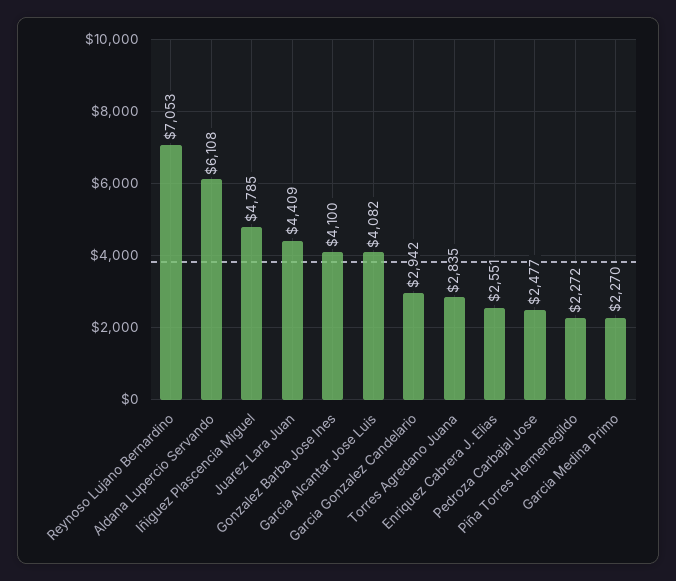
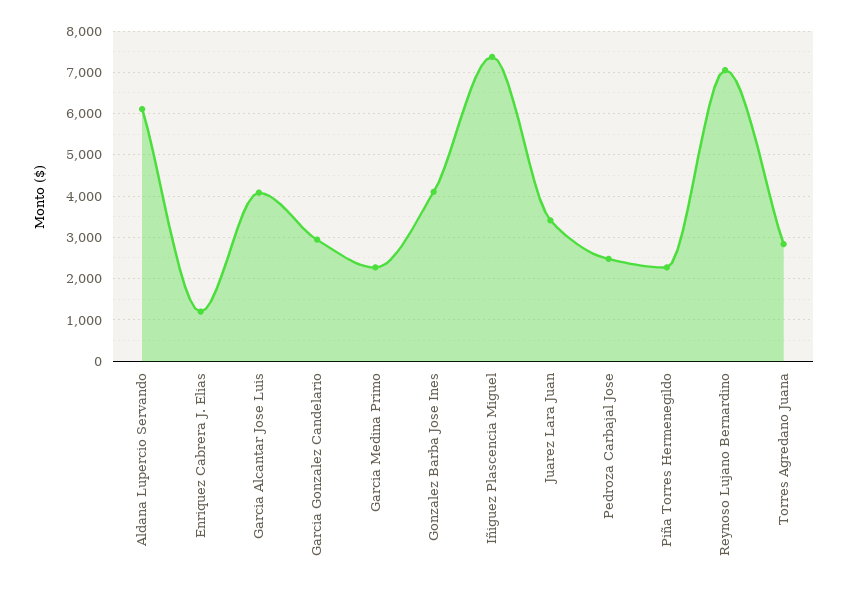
  {
    "Reynoso Lujano Bernardino": 7053,
    "Aldana Lupercio Servando": 6108,
-   "Iñiguez Plascencia Miguel": 4785,
+   "Iñiguez Plascencia Miguel": 7400,
-   "Juarez Lara Juan": 4409,
+   "Juarez Lara Juan": 3400,
    "Gonzalez Barba Jose Ines": 4100,
    "Garcia Alcantar Jose Luis": 4082,
    "Garcia Gonzalez Candelario": 2942,
    "Torres Agredano Juana": 2835,
-   "Enriquez Cabrera J. Elias": 2551,
+   "Enriquez Cabrera J. Elias": 1200,
    "Pedroza Carbajal Jose": 2477,
    "Piña Torres Hermenegildo": 2272,
    "Garcia Medina Primo": 2270
  }

